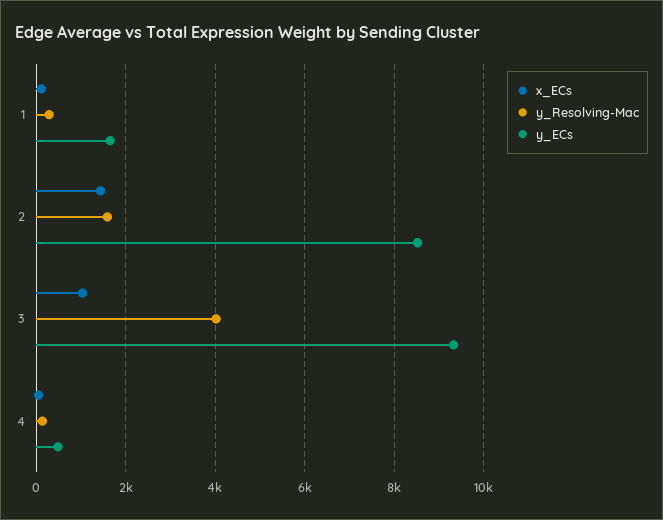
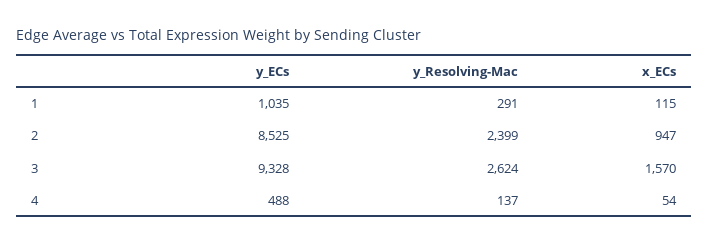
  {
    "x_ECs": {
      "1": 115,
-     "2": 1400,
+     "2": 947,
-     "3": 1000,
+     "3": 1570,
      "4": 54
    },
    "y_Resolving-Mac": {
      "1": 291,
-     "2": 1600,
+     "2": 2399,
-     "3": 4000,
+     "3": 2624,
      "4": 137
    },
    "y_ECs": {
-     "1": 1600,
+     "1": 1035,
      "2": 8525,
      "3": 9328,
      "4": 488
    }
  }

